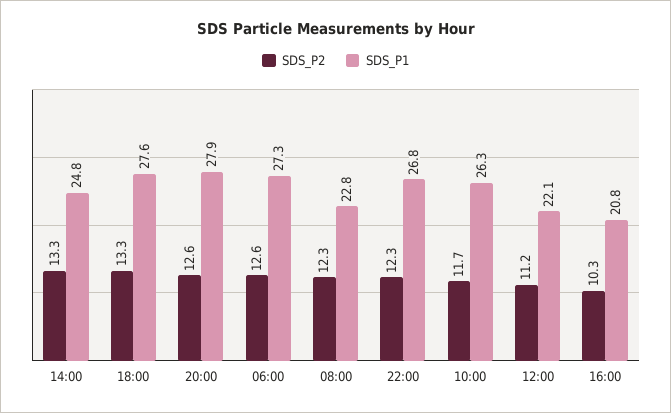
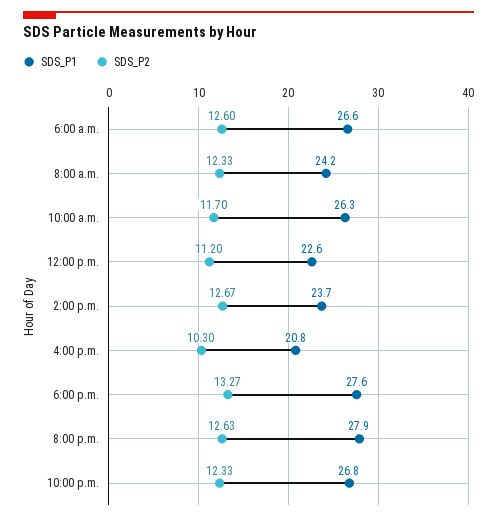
  {
    "SDS_P2": {
-     "14:00": 13.3,
+     "14:00": 12.67,
      "18:00": 13.27,
      "20:00": 12.63,
      "06:00": 12.6,
      "08:00": 12.33,
      "22:00": 12.33,
      "10:00": 11.7,
      "12:00": 11.2,
      "16:00": 10.3
    },
    "SDS_P1": {
-     "14:00": 24.8,
+     "14:00": 23.7,
      "18:00": 27.6,
      "20:00": 27.9,
-     "06:00": 27.3,
+     "06:00": 26.6,
-     "08:00": 22.8,
+     "08:00": 24.2,
      "22:00": 26.8,
      "10:00": 26.3,
-     "12:00": 22.1,
+     "12:00": 22.6,
      "16:00": 20.8
    }
  }

